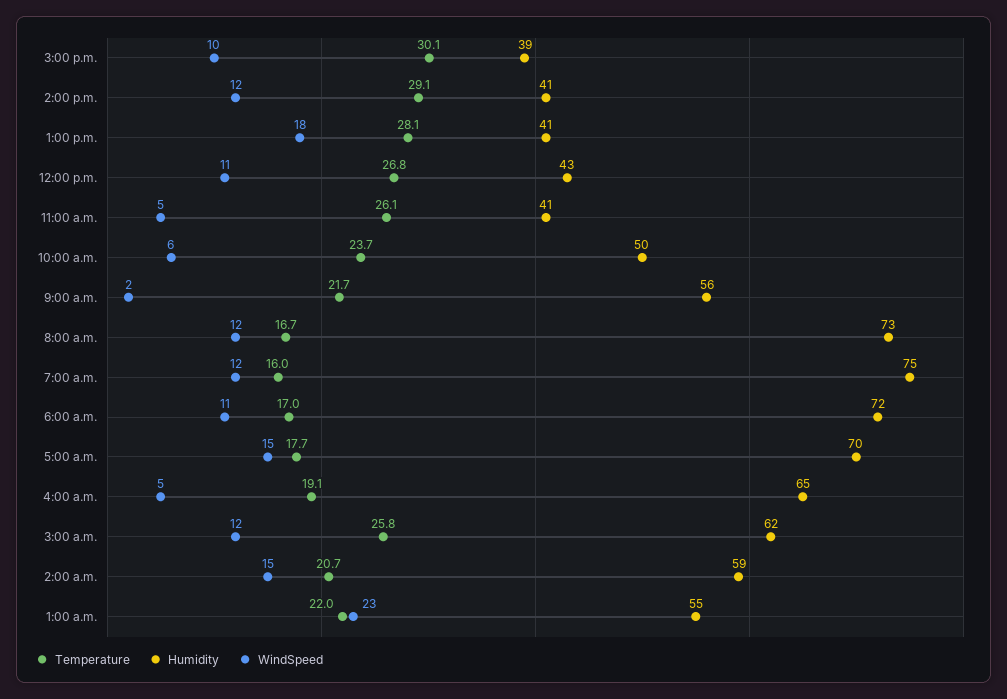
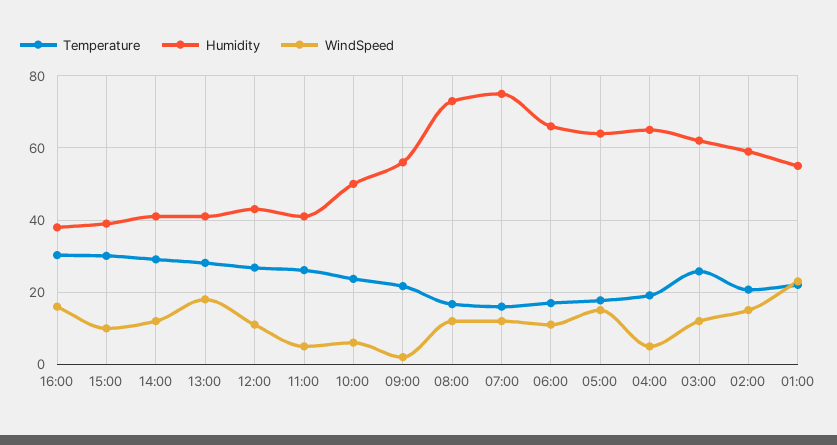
  {
    "Temperature": {
      "3:00 p.m.": 30.1,
      "2:00 p.m.": 29.1,
      "1:00 p.m.": 28.1,
      "12:00 p.m.": 26.8,
      "11:00 a.m.": 26.1,
      "10:00 a.m.": 23.7,
      "9:00 a.m.": 21.7,
      "8:00 a.m.": 16.7,
      "7:00 a.m.": 16,
      "6:00 a.m.": 17,
      "5:00 a.m.": 17.7,
      "4:00 a.m.": 19.1,
      "3:00 a.m.": 25.8,
      "2:00 a.m.": 20.7,
-     "1:00 a.m.": 22
+     "1:00 a.m.": 22,
+     "16:00": 30
    },
    "Humidity": {
      "3:00 p.m.": 39,
      "2:00 p.m.": 41,
      "1:00 p.m.": 41,
      "12:00 p.m.": 43,
      "11:00 a.m.": 41,
      "10:00 a.m.": 50,
      "9:00 a.m.": 56,
      "8:00 a.m.": 73,
      "7:00 a.m.": 75,
-     "6:00 a.m.": 72,
+     "6:00 a.m.": 66,
-     "5:00 a.m.": 70,
+     "5:00 a.m.": 64,
      "4:00 a.m.": 65,
      "3:00 a.m.": 62,
      "2:00 a.m.": 59,
-     "1:00 a.m.": 55
+     "1:00 a.m.": 55,
+     "16:00": 38
    },
    "WindSpeed": {
      "3:00 p.m.": 10,
      "2:00 p.m.": 12,
      "1:00 p.m.": 18,
      "12:00 p.m.": 11,
      "11:00 a.m.": 5,
      "10:00 a.m.": 6,
      "9:00 a.m.": 2,
      "8:00 a.m.": 12,
      "7:00 a.m.": 12,
      "6:00 a.m.": 11,
      "5:00 a.m.": 15,
      "4:00 a.m.": 5,
      "3:00 a.m.": 12,
      "2:00 a.m.": 15,
-     "1:00 a.m.": 23
+     "1:00 a.m.": 23,
+     "16:00": 16
    }
  }

